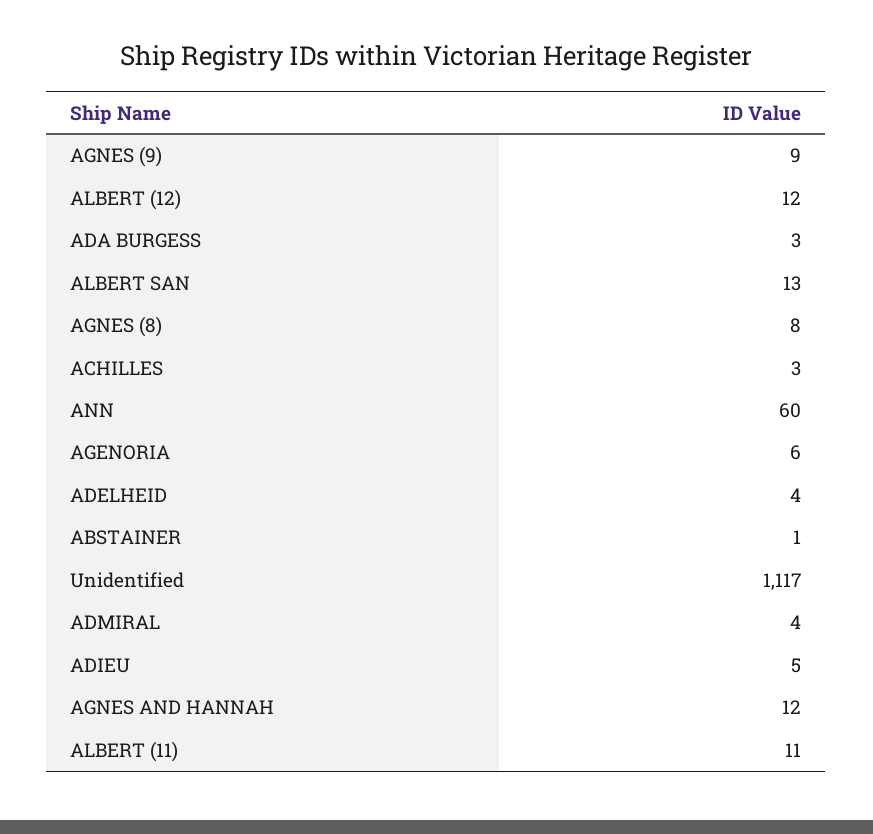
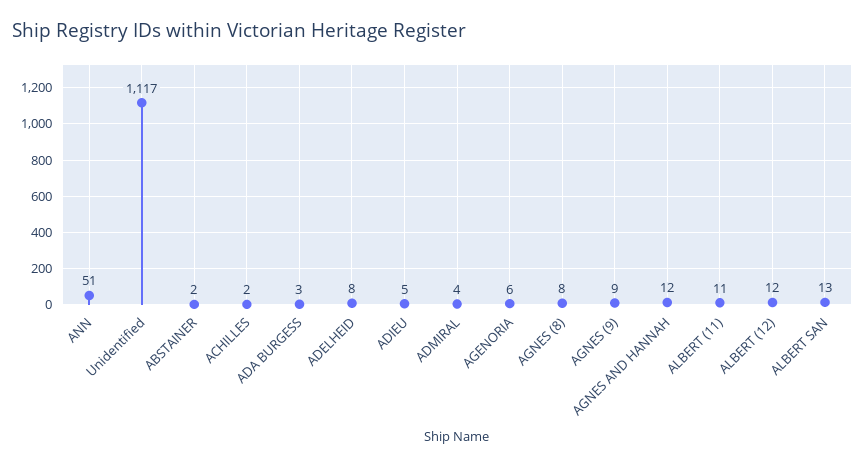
  {
    "AGNES (9)": 9,
    "ALBERT (12)": 12,
    "ADA BURGESS": 3,
    "ALBERT SAN": 13,
    "AGNES (8)": 8,
-   "ACHILLES": 3,
+   "ACHILLES": 2,
-   "ANN": 60,
+   "ANN": 51,
    "AGENORIA": 6,
-   "ADELHEID": 4,
+   "ADELHEID": 8,
-   "ABSTAINER": 1,
+   "ABSTAINER": 2,
    "Unidentified": 1117,
    "ADMIRAL": 4,
    "ADIEU": 5,
    "AGNES AND HANNAH": 12,
    "ALBERT (11)": 11
  }

